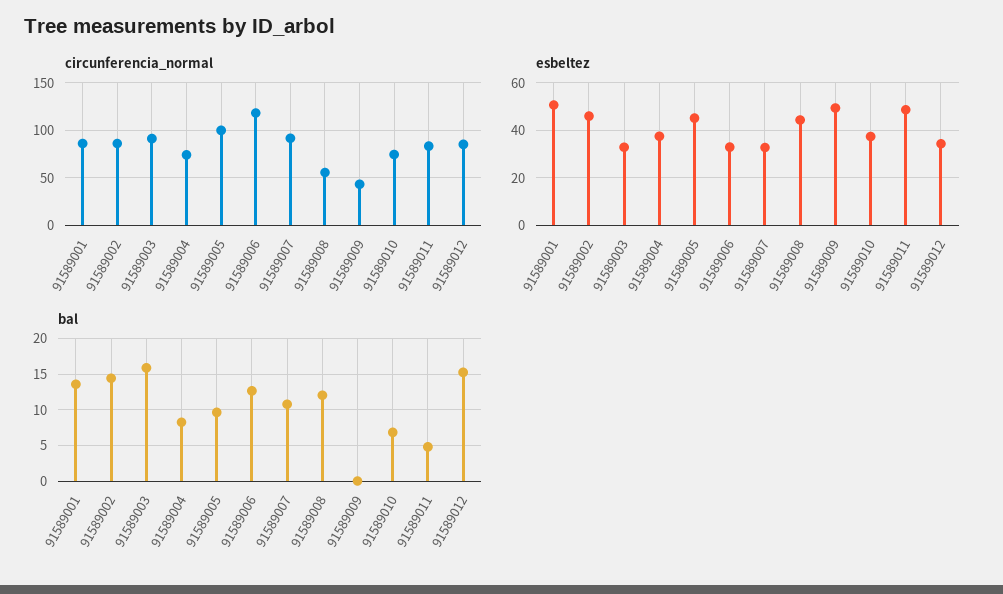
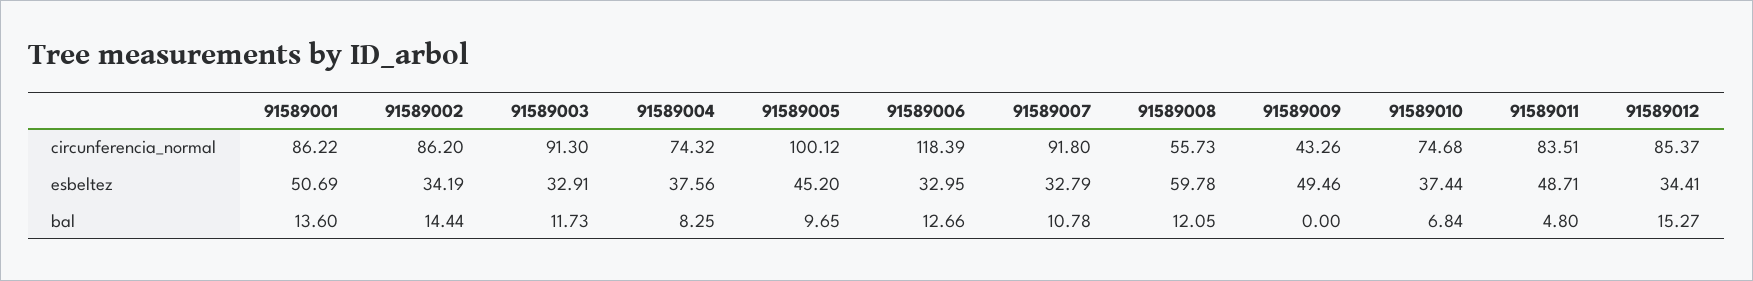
  {
    "circunferencia_normal": {
      "91589001": 86.22,
      "91589002": 86.2,
      "91589003": 91.3,
      "91589004": 74.32,
      "91589005": 100.12,
      "91589006": 118.39,
      "91589007": 91.8,
      "91589008": 55.73,
      "91589009": 43.26,
      "91589010": 74.68,
      "91589011": 83.51,
      "91589012": 85.37
    },
    "esbeltez": {
      "91589001": 50.69,
-     "91589002": 45,
+     "91589002": 34.19,
      "91589003": 32.91,
      "91589004": 37.56,
      "91589005": 45.2,
      "91589006": 32.95,
      "91589007": 32.79,
-     "91589008": 45,
+     "91589008": 59.78,
      "91589009": 49.46,
      "91589010": 37.44,
      "91589011": 48.71,
      "91589012": 34.41
    },
    "bal": {
      "91589001": 13.6,
      "91589002": 14.44,
-     "91589003": 16,
+     "91589003": 11.73,
      "91589004": 8.25,
      "91589005": 9.65,
      "91589006": 12.66,
      "91589007": 10.78,
      "91589008": 12.05,
      "91589009": 0,
      "91589010": 6.84,
      "91589011": 4.8,
      "91589012": 15.27
    }
  }

